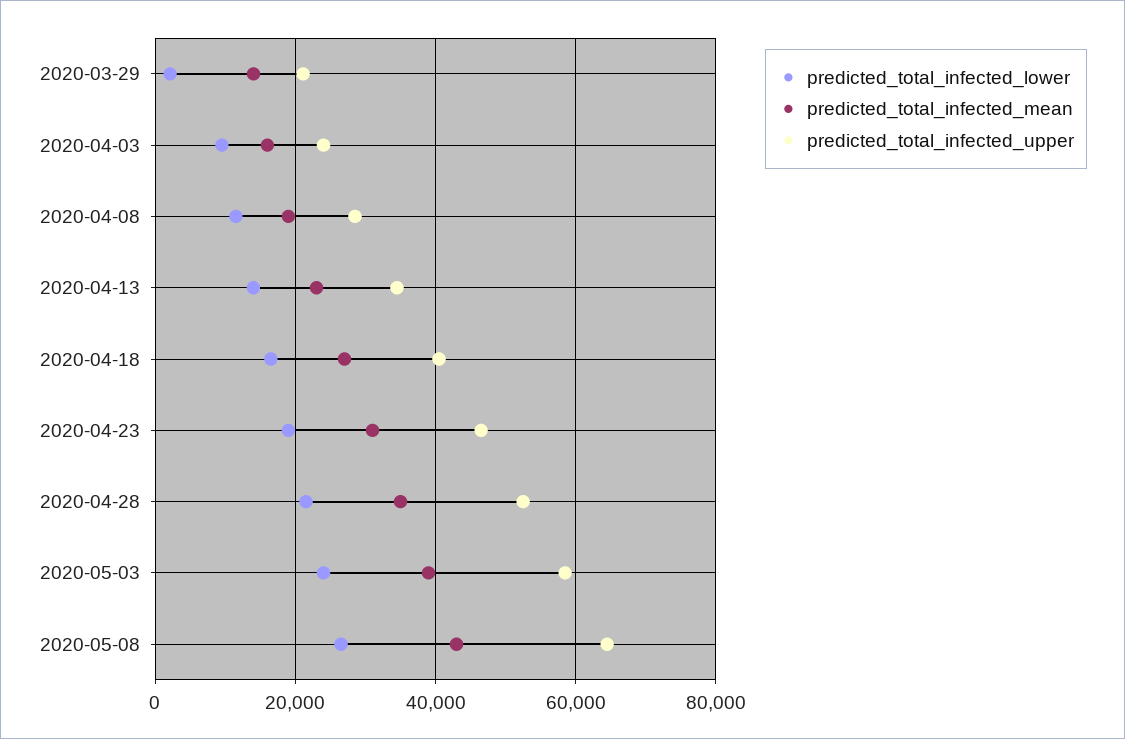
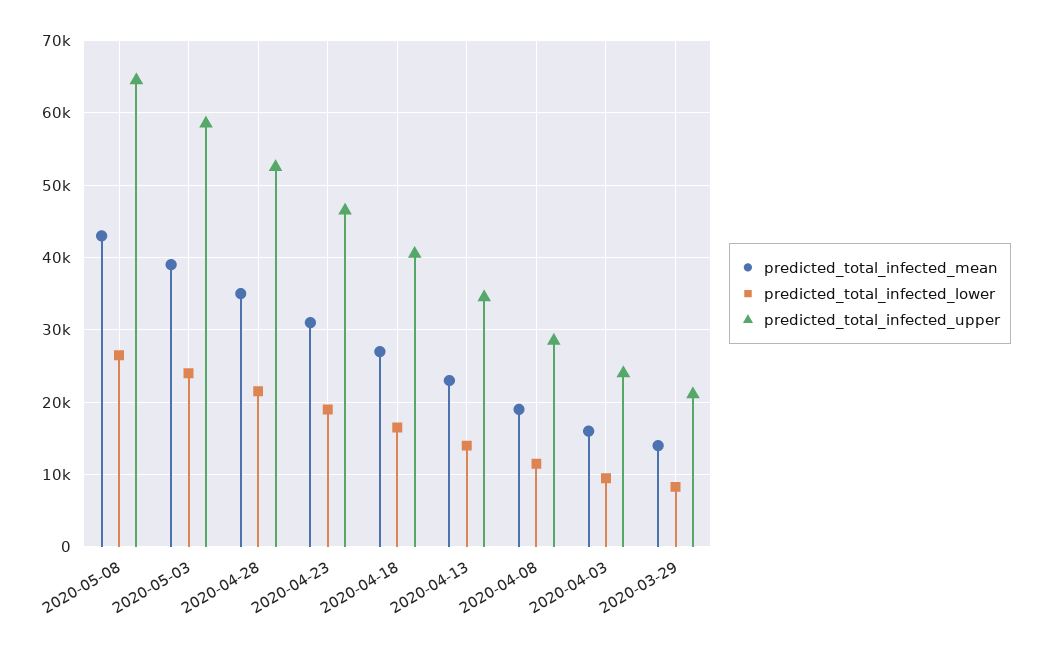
  {
    "predicted_total_infected_lower": {
-     "2020-03-29": 2000,
+     "2020-03-29": 8000,
      "2020-04-03": 10000,
      "2020-04-08": 12000,
      "2020-04-13": 14000,
      "2020-04-18": 17000,
      "2020-04-23": 19000,
      "2020-04-28": 22000,
      "2020-05-03": 24000,
      "2020-05-08": 27000
    },
    "predicted_total_infected_mean": {
      "2020-03-29": 14000,
      "2020-04-03": 16000,
      "2020-04-08": 19000,
      "2020-04-13": 23000,
      "2020-04-18": 27000,
      "2020-04-23": 31000,
      "2020-04-28": 35000,
      "2020-05-03": 39000,
      "2020-05-08": 43000
    },
    "predicted_total_infected_upper": {
      "2020-03-29": 21000,
      "2020-04-03": 24000,
      "2020-04-08": 29000,
      "2020-04-13": 35000,
      "2020-04-18": 41000,
      "2020-04-23": 47000,
      "2020-04-28": 53000,
      "2020-05-03": 59000,
      "2020-05-08": 65000
    }
  }

